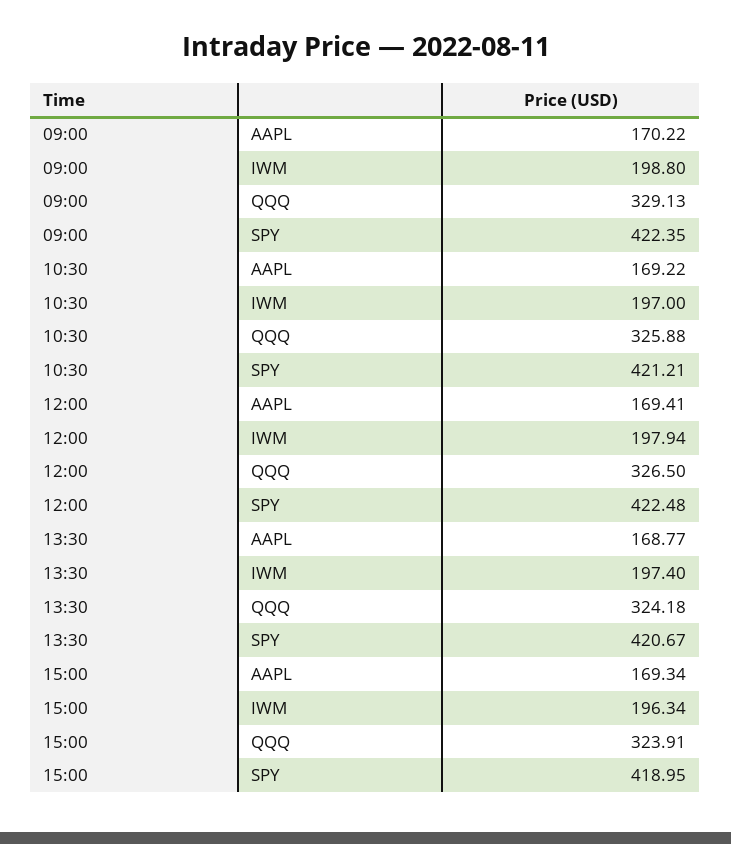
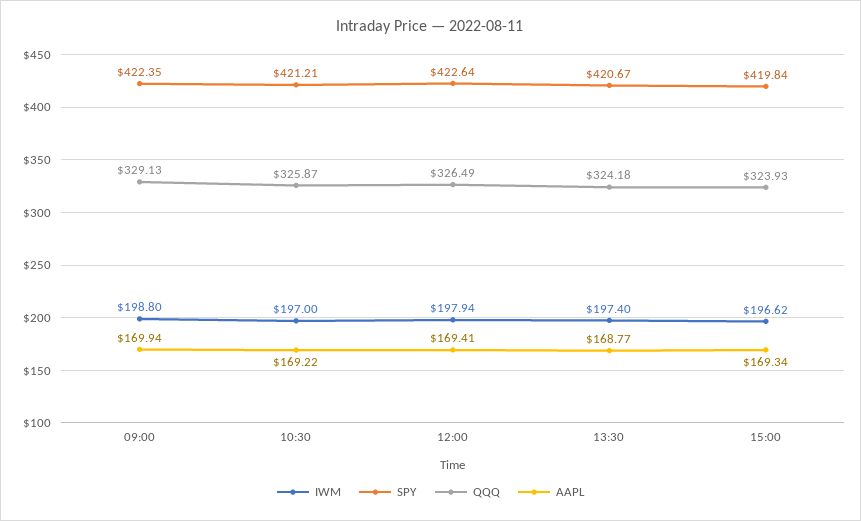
  {
    "AAPL": {
-     "09:00": 170.22,
+     "09:00": 169.94,
      "10:30": 169.22,
      "12:00": 169.41,
      "13:30": 168.77,
      "15:00": 169.34
    },
    "IWM": {
      "09:00": 198.8,
      "10:30": 197,
      "12:00": 197.94,
      "13:30": 197.4,
-     "15:00": 196.34
+     "15:00": 196.62
    },
    "QQQ": {
      "09:00": 329.13,
-     "10:30": 325.88,
+     "10:30": 325.87,
-     "12:00": 326.5,
+     "12:00": 326.49,
      "13:30": 324.18,
-     "15:00": 323.91
+     "15:00": 323.93
    },
    "SPY": {
      "09:00": 422.35,
      "10:30": 421.21,
-     "12:00": 422.48,
+     "12:00": 422.64,
      "13:30": 420.67,
-     "15:00": 418.95
+     "15:00": 419.84
    }
  }

